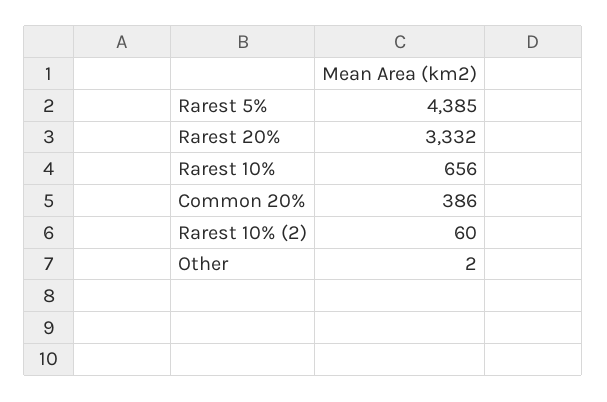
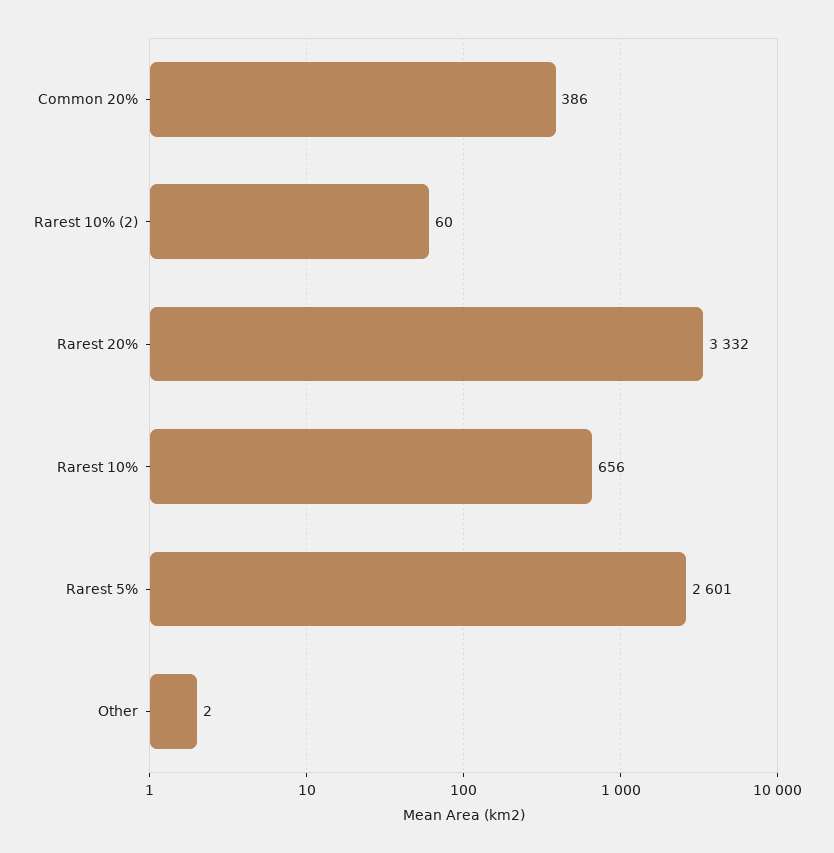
  {
-   "Rarest 5%": 4385,
+   "Rarest 5%": 2601,
    "Rarest 20%": 3332,
    "Rarest 10%": 656,
    "Common 20%": 386,
    "Rarest 10% (2)": 60,
    "Other": 2
  }

